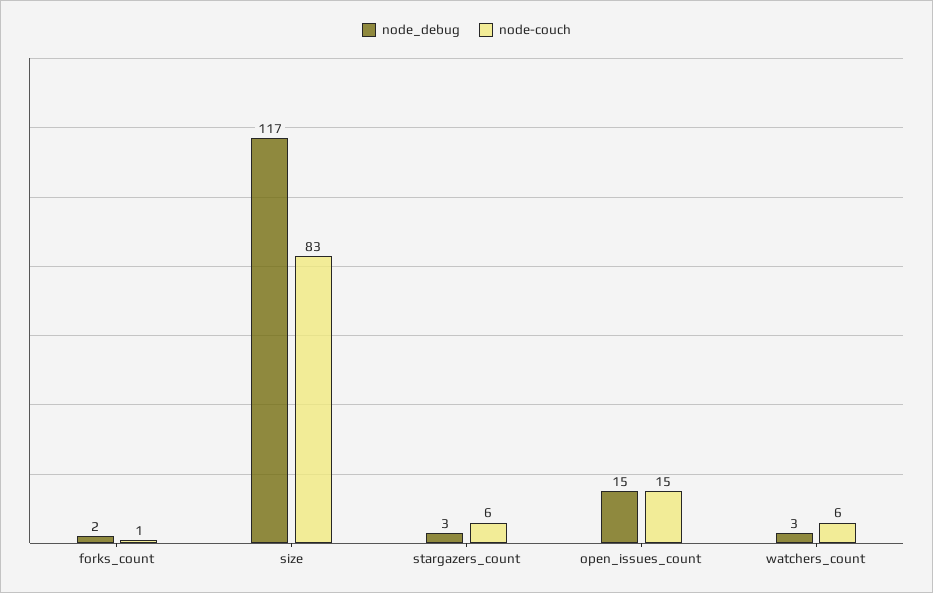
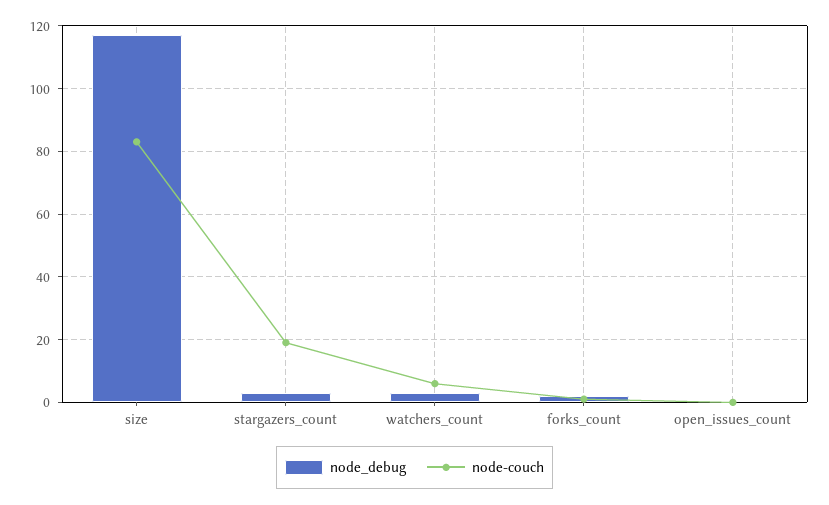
  {
    "node_debug": {
      "forks_count": 2,
      "size": 117,
      "stargazers_count": 3,
-     "open_issues_count": 15,
+     "open_issues_count": 0,
      "watchers_count": 3
    },
    "node-couch": {
      "forks_count": 1,
      "size": 83,
-     "stargazers_count": 6,
+     "stargazers_count": 20,
-     "open_issues_count": 15,
+     "open_issues_count": 0,
      "watchers_count": 6
    }
  }

